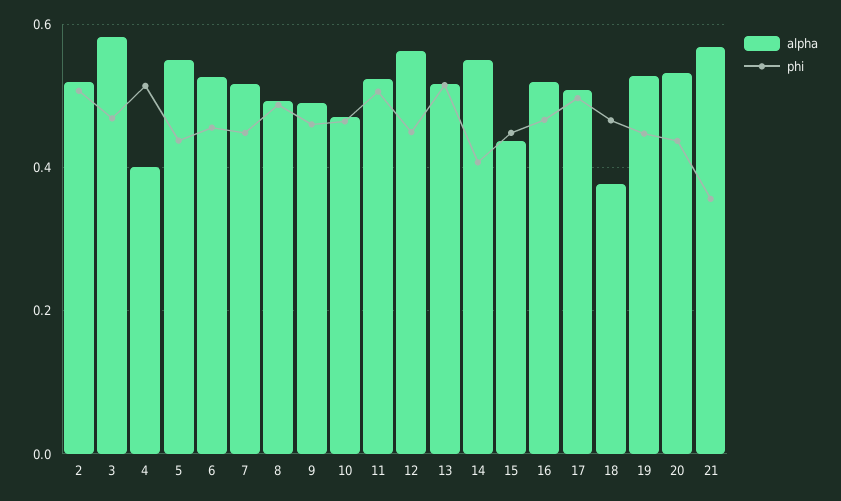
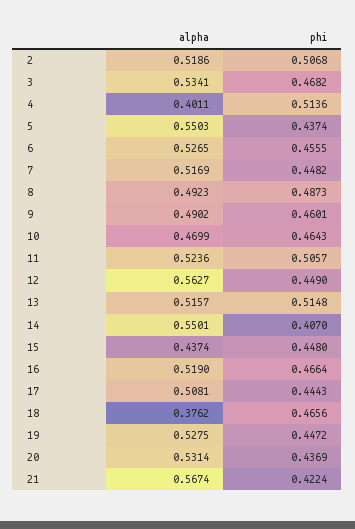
  {
    "alpha": {
      "2": 0.5186,
-     "3": 0.58,
+     "3": 0.5341,
      "4": 0.4011,
      "5": 0.5503,
      "6": 0.5265,
      "7": 0.5169,
      "8": 0.4923,
      "9": 0.4902,
      "10": 0.4699,
      "11": 0.5236,
      "12": 0.5627,
      "13": 0.5157,
      "14": 0.5501,
      "15": 0.4374,
      "16": 0.519,
      "17": 0.5081,
      "18": 0.3762,
      "19": 0.5275,
      "20": 0.5314,
      "21": 0.5674
    },
    "phi": {
      "2": 0.5068,
      "3": 0.4682,
      "4": 0.5136,
      "5": 0.4374,
      "6": 0.4555,
      "7": 0.4482,
      "8": 0.4873,
      "9": 0.4601,
      "10": 0.4643,
      "11": 0.5057,
      "12": 0.449,
      "13": 0.5148,
      "14": 0.407,
      "15": 0.448,
      "16": 0.4664,
-     "17": 0.5,
+     "17": 0.4443,
      "18": 0.4656,
      "19": 0.4472,
      "20": 0.4369,
-     "21": 0.36
+     "21": 0.4224
    }
  }

